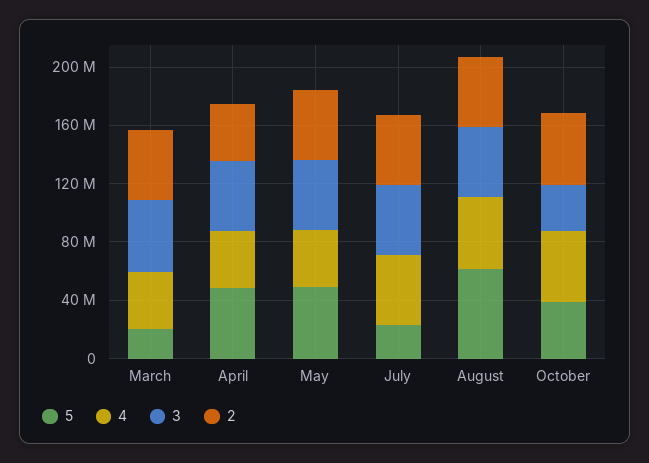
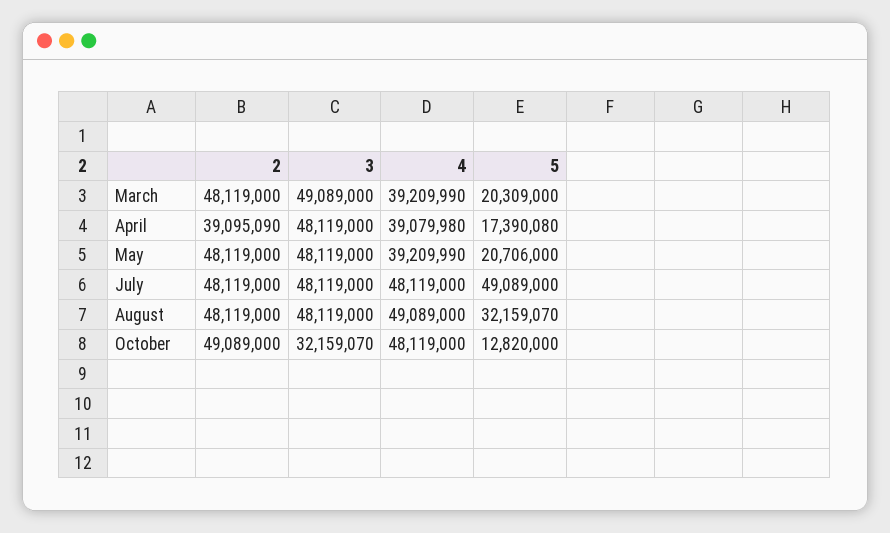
  {
    "5": {
      "March": 20309000,
-     "April": 50000000,
+     "April": 17390080,
-     "May": 50000000,
+     "May": 20706000,
-     "July": 20000000,
+     "July": 49089000,
-     "August": 60000000,
+     "August": 32159070,
-     "October": 40000000
+     "October": 12820000
    },
    "4": {
      "March": 39209990,
      "April": 39079980,
      "May": 39209990,
      "July": 48119000,
      "August": 49089000,
      "October": 48119000
    },
    "3": {
      "March": 49089000,
      "April": 48119000,
      "May": 48119000,
      "July": 48119000,
      "August": 48119000,
      "October": 32159070
    },
    "2": {
      "March": 48119000,
      "April": 39095090,
      "May": 48119000,
      "July": 48119000,
      "August": 48119000,
      "October": 49089000
    }
  }

